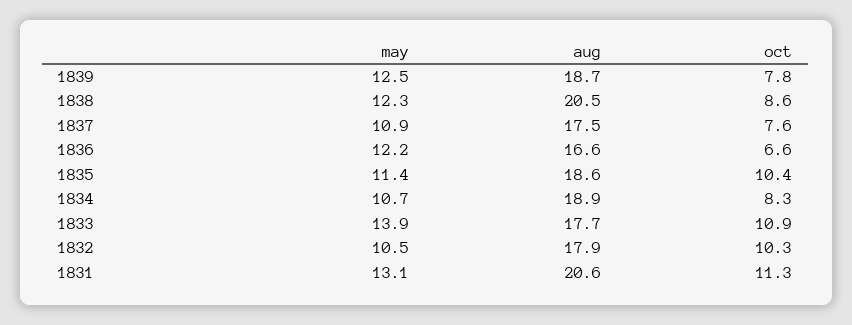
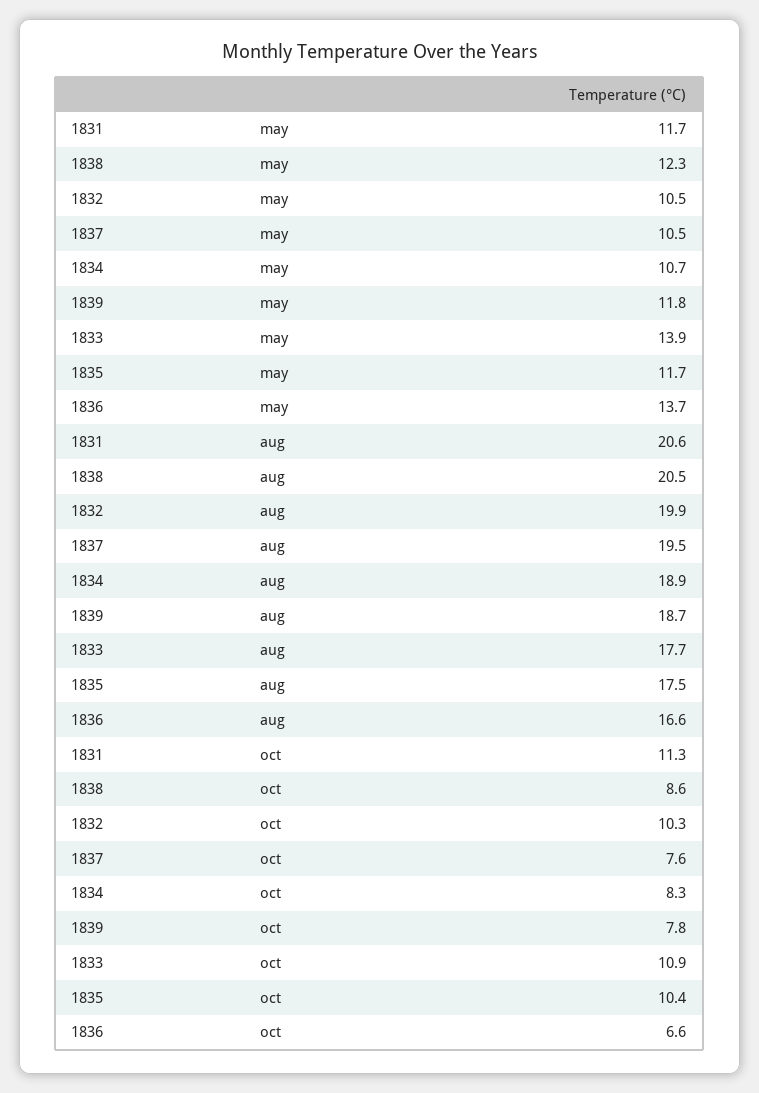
  {
    "may": {
-     "1839": 12.5,
+     "1839": 11.8,
      "1838": 12.3,
-     "1837": 10.9,
+     "1837": 10.5,
-     "1836": 12.2,
+     "1836": 13.7,
-     "1835": 11.4,
+     "1835": 11.7,
      "1834": 10.7,
      "1833": 13.9,
      "1832": 10.5,
-     "1831": 13.1
+     "1831": 11.7
    },
    "aug": {
      "1839": 18.7,
      "1838": 20.5,
-     "1837": 17.5,
+     "1837": 19.5,
      "1836": 16.6,
-     "1835": 18.6,
+     "1835": 17.5,
      "1834": 18.9,
      "1833": 17.7,
-     "1832": 17.9,
+     "1832": 19.9,
      "1831": 20.6
    },
    "oct": {
      "1839": 7.8,
      "1838": 8.6,
      "1837": 7.6,
      "1836": 6.6,
      "1835": 10.4,
      "1834": 8.3,
      "1833": 10.9,
      "1832": 10.3,
      "1831": 11.3
    }
  }

